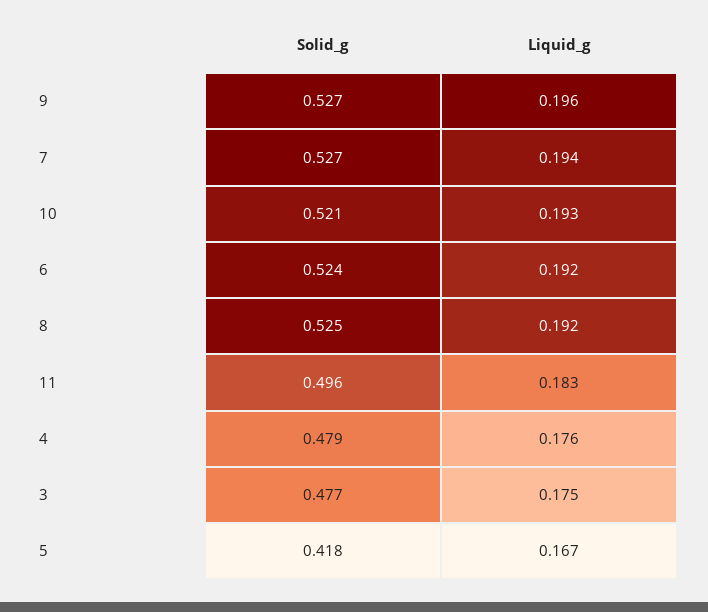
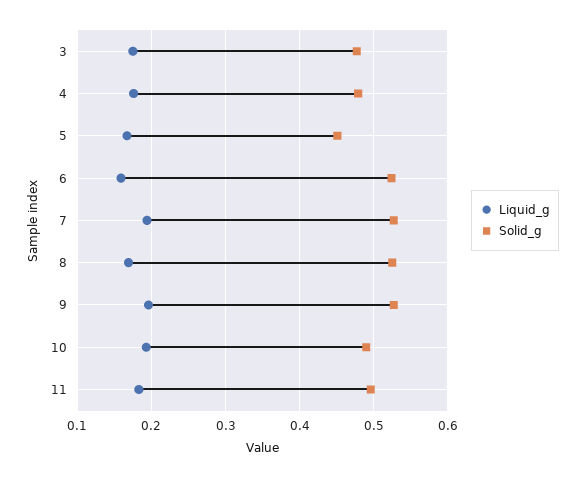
  {
    "Solid_g": {
      "9": 0.527,
      "7": 0.527,
-     "10": 0.521,
+     "10": 0.49,
      "6": 0.524,
      "8": 0.525,
      "11": 0.496,
      "4": 0.479,
      "3": 0.477,
-     "5": 0.418
+     "5": 0.45
    },
    "Liquid_g": {
      "9": 0.196,
      "7": 0.194,
      "10": 0.193,
-     "6": 0.192,
+     "6": 0.16,
-     "8": 0.192,
+     "8": 0.17,
      "11": 0.183,
      "4": 0.176,
      "3": 0.175,
      "5": 0.167
    }
  }

